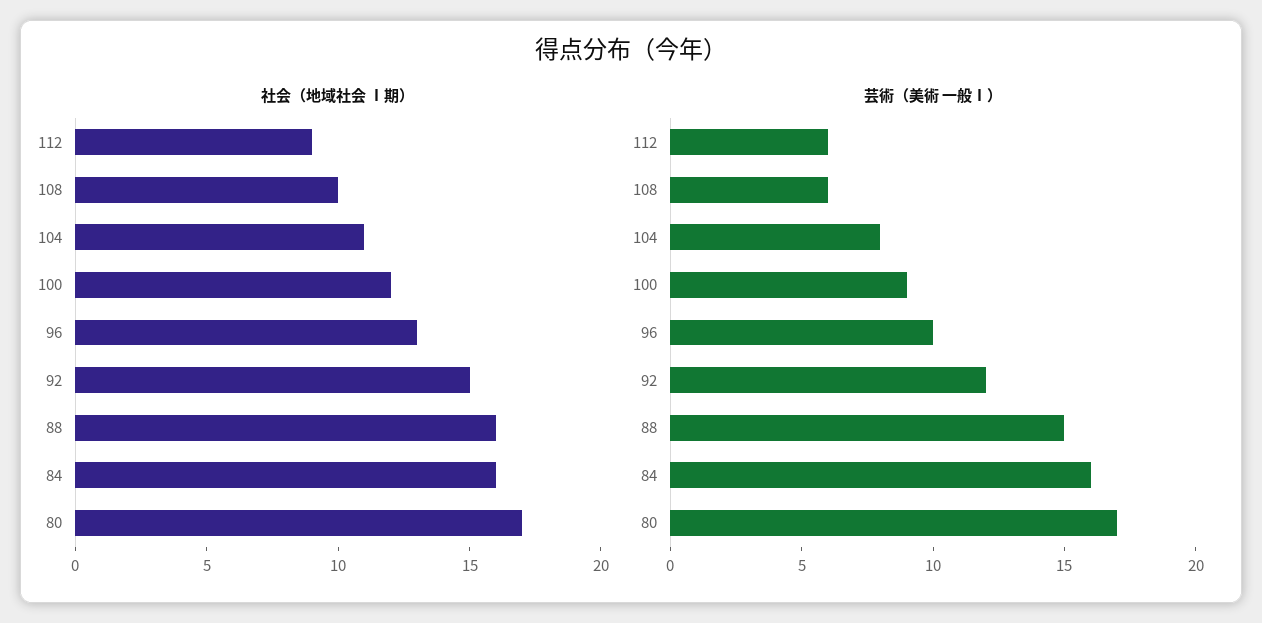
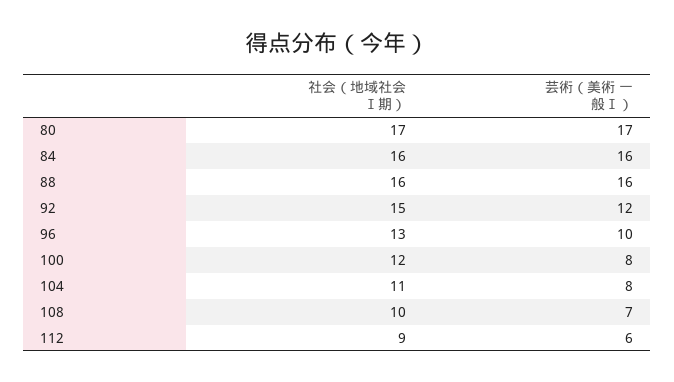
  {
    "社会（地域社会 Ⅰ期）": {
      "112": 9,
      "108": 10,
      "104": 11,
      "100": 12,
      "96": 13,
      "92": 15,
      "88": 16,
      "84": 16,
      "80": 17
    },
    "芸術（美術 一般Ⅰ）": {
      "112": 6,
-     "108": 6,
+     "108": 7,
      "104": 8,
-     "100": 9,
+     "100": 8,
      "96": 10,
      "92": 12,
-     "88": 15,
+     "88": 16,
      "84": 16,
      "80": 17
    }
  }

